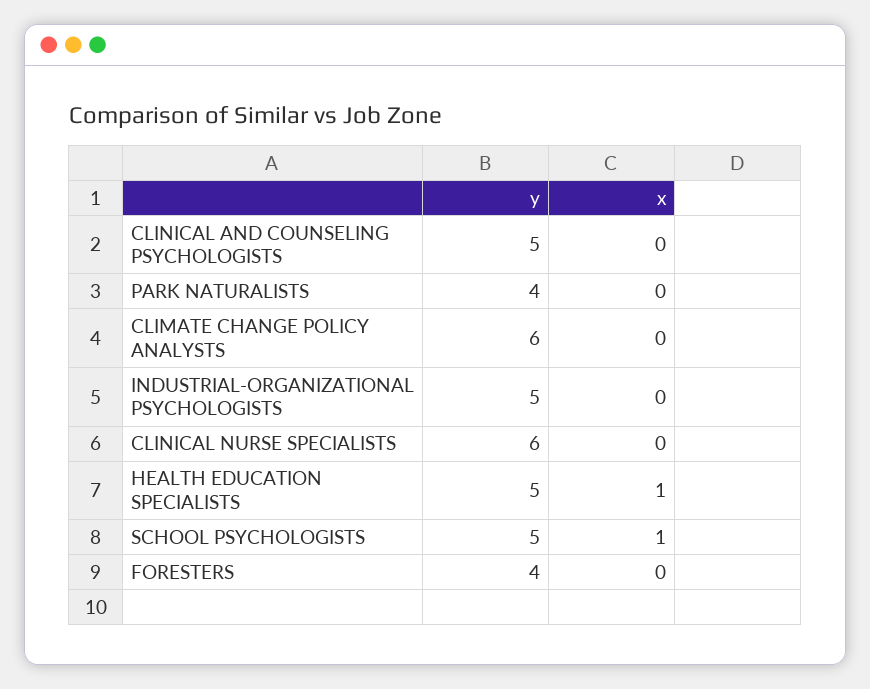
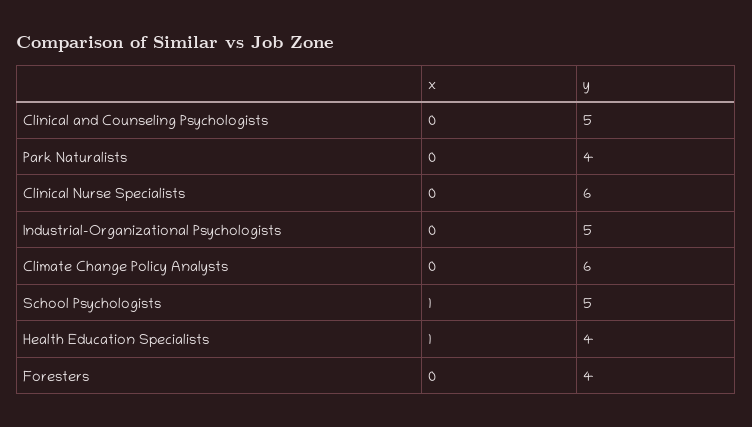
  {
    "y": {
      "CLINICAL AND COUNSELING PSYCHOLOGISTS": 5,
      "PARK NATURALISTS": 4,
      "CLIMATE CHANGE POLICY ANALYSTS": 6,
      "INDUSTRIAL-ORGANIZATIONAL PSYCHOLOGISTS": 5,
      "CLINICAL NURSE SPECIALISTS": 6,
-     "HEALTH EDUCATION SPECIALISTS": 5,
+     "HEALTH EDUCATION SPECIALISTS": 4,
      "SCHOOL PSYCHOLOGISTS": 5,
      "FORESTERS": 4
    },
    "x": {
      "CLINICAL AND COUNSELING PSYCHOLOGISTS": 0,
      "PARK NATURALISTS": 0,
      "CLIMATE CHANGE POLICY ANALYSTS": 0,
      "INDUSTRIAL-ORGANIZATIONAL PSYCHOLOGISTS": 0,
      "CLINICAL NURSE SPECIALISTS": 0,
      "HEALTH EDUCATION SPECIALISTS": 1,
      "SCHOOL PSYCHOLOGISTS": 1,
      "FORESTERS": 0
    }
  }

